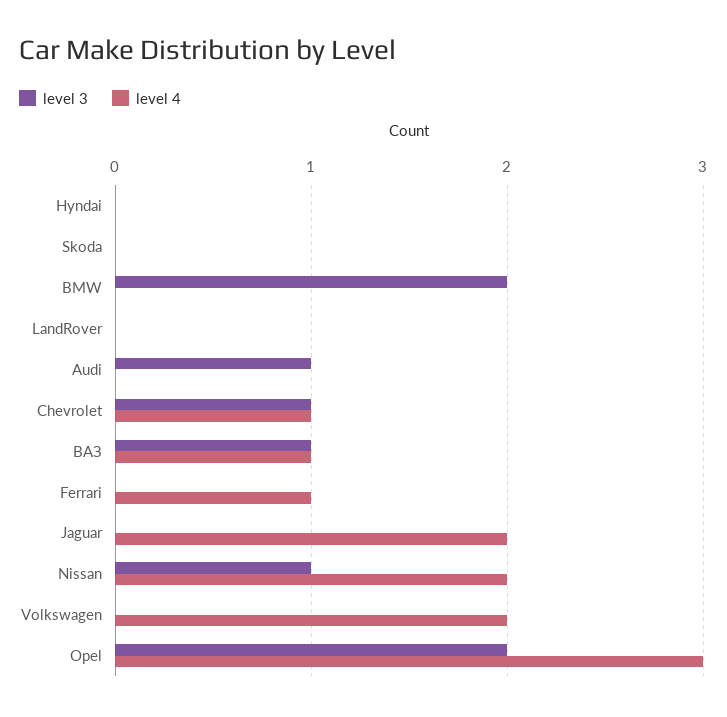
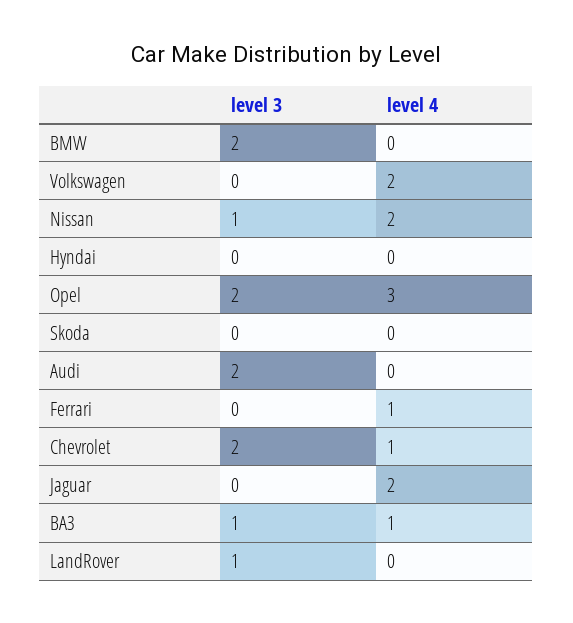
  {
    "level 3": {
      "Hyndai": 0,
      "Skoda": 0,
      "BMW": 2,
-     "LandRover": 0,
+     "LandRover": 1,
-     "Audi": 1,
+     "Audi": 2,
-     "Chevrolet": 1,
+     "Chevrolet": 2,
      "ВАЗ": 1,
      "Ferrari": 0,
      "Jaguar": 0,
      "Nissan": 1,
      "Volkswagen": 0,
      "Opel": 2
    },
    "level 4": {
      "Hyndai": 0,
      "Skoda": 0,
      "BMW": 0,
      "LandRover": 0,
      "Audi": 0,
      "Chevrolet": 1,
      "ВАЗ": 1,
      "Ferrari": 1,
      "Jaguar": 2,
      "Nissan": 2,
      "Volkswagen": 2,
      "Opel": 3
    }
  }

